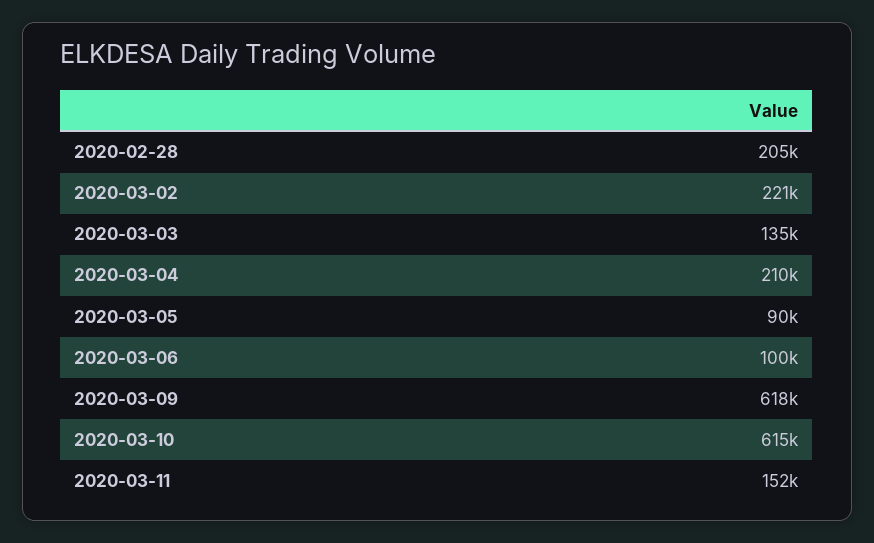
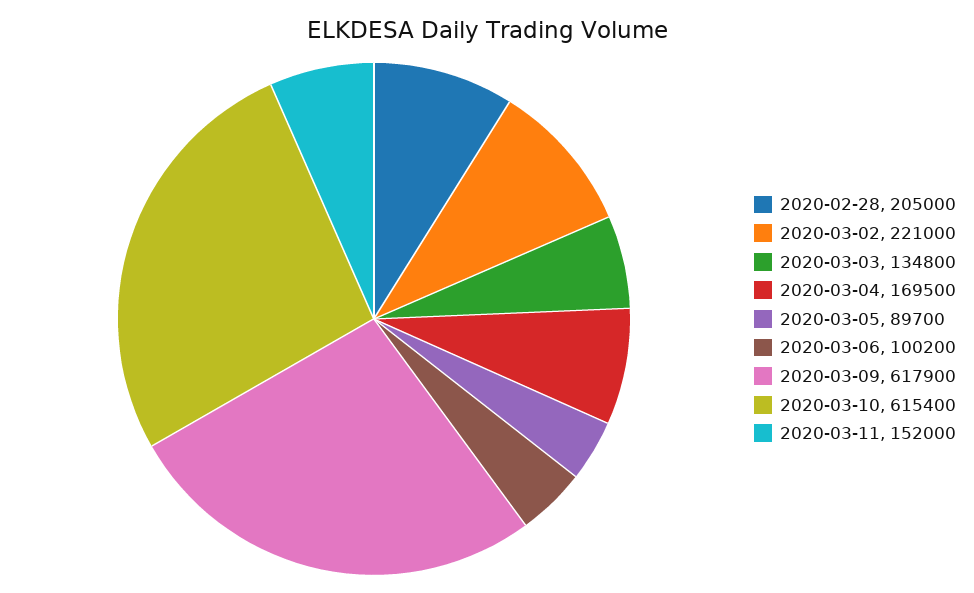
  {
    "2020-02-28": 205000,
    "2020-03-02": 221000,
    "2020-03-03": 134800,
-   "2020-03-04": 210000,
+   "2020-03-04": 169500,
    "2020-03-05": 89700,
    "2020-03-06": 100200,
    "2020-03-09": 617900,
    "2020-03-10": 615400,
    "2020-03-11": 152000
  }

